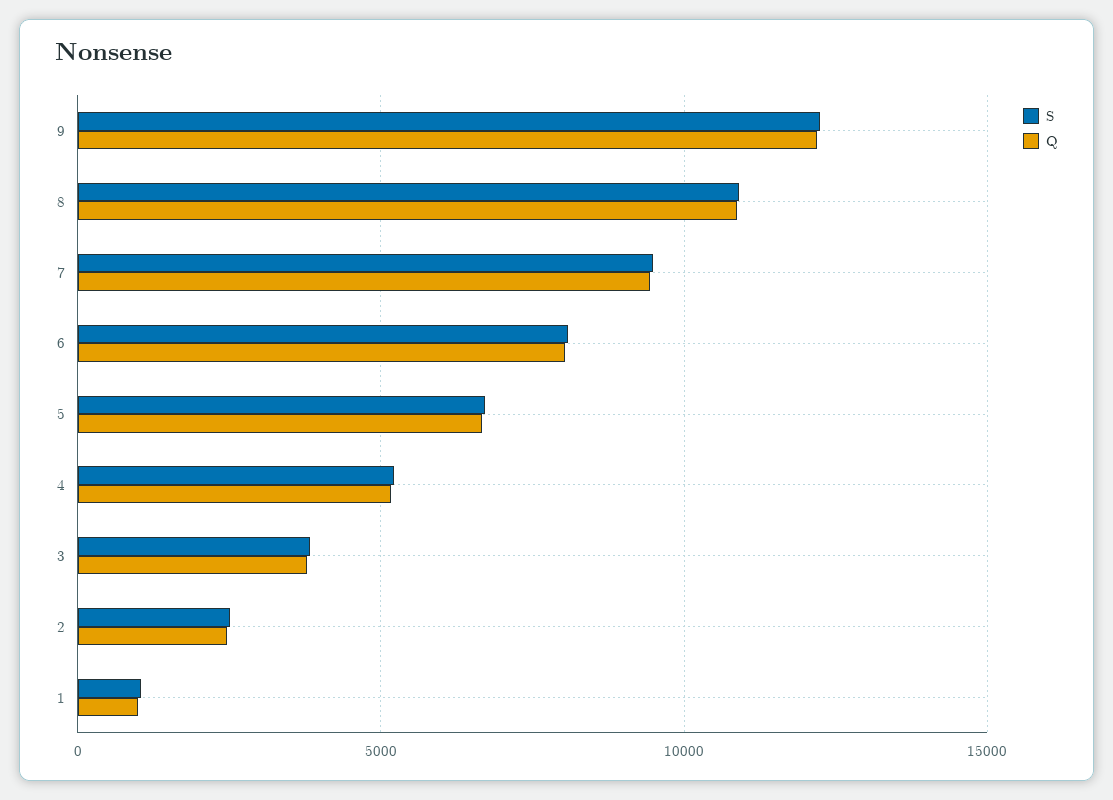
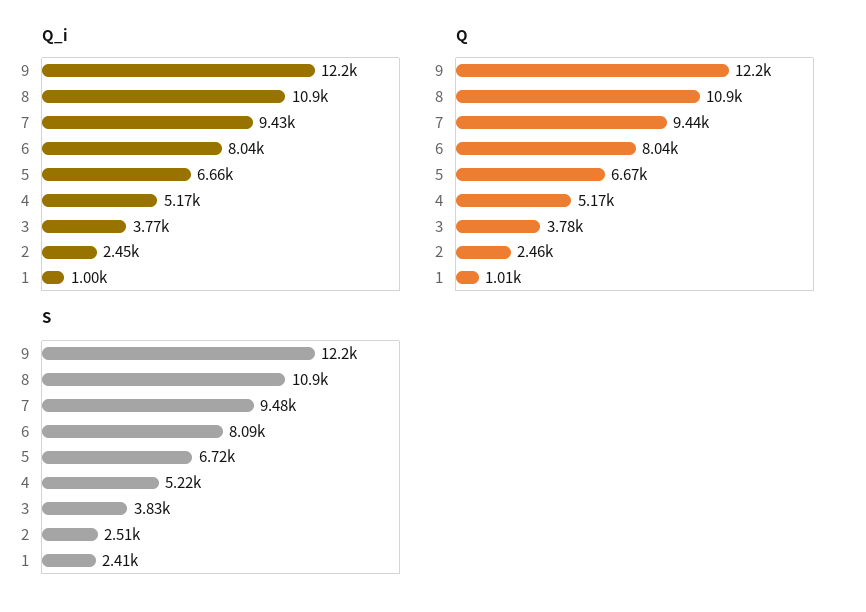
  {
    "S": {
      "9": 12200,
      "8": 10900,
      "7": 9480,
      "6": 8090,
      "5": 6720,
      "4": 5220,
      "3": 3830,
      "2": 2510,
-     "1": 1000
+     "1": 2410
    },
    "Q": {
      "9": 12200,
      "8": 10900,
      "7": 9440,
      "6": 8040,
      "5": 6670,
      "4": 5170,
      "3": 3780,
      "2": 2460,
      "1": 1010
-   }
+   },
+   "Q_i": {
+     "9": 12200,
+     "8": 10900,
+     "7": 9430,
+     "6": 8040,
+     "5": 6660,
+     "4": 5170,
+     "3": 3770,
+     "2": 2450,
+     "1": 1000
+   }
  }

